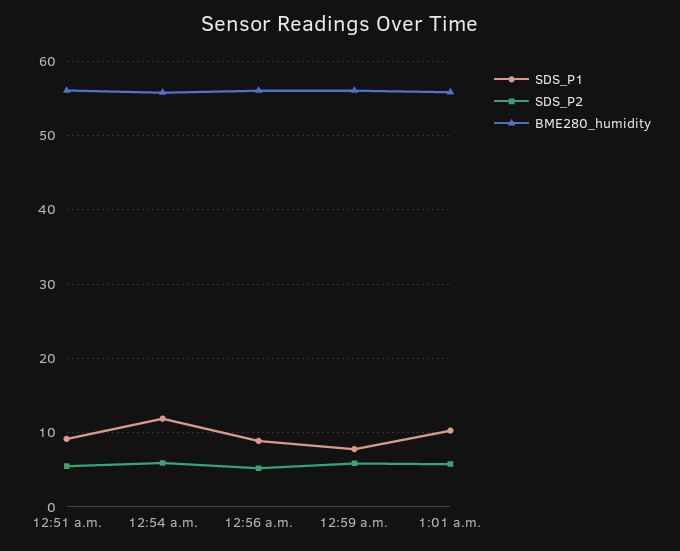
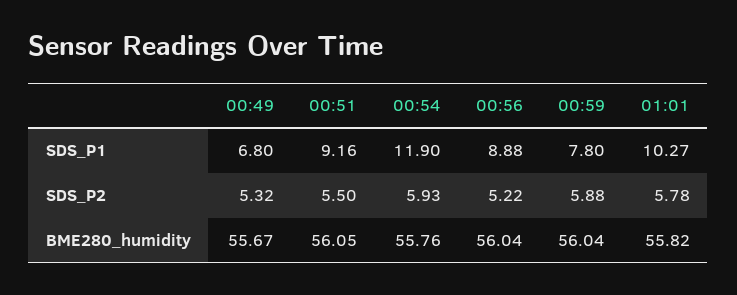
  {
    "SDS_P1": {
      "12:51 a.m.": 9.16,
      "12:54 a.m.": 11.9,
      "12:56 a.m.": 8.88,
      "12:59 a.m.": 7.8,
-     "1:01 a.m.": 10.27
+     "1:01 a.m.": 10.27,
+     "00:49": 6.8
    },
    "SDS_P2": {
      "12:51 a.m.": 5.5,
      "12:54 a.m.": 5.93,
      "12:56 a.m.": 5.22,
      "12:59 a.m.": 5.88,
-     "1:01 a.m.": 5.78
+     "1:01 a.m.": 5.78,
+     "00:49": 5.32
    },
    "BME280_humidity": {
      "12:51 a.m.": 56.05,
      "12:54 a.m.": 55.76,
      "12:56 a.m.": 56.04,
      "12:59 a.m.": 56.04,
-     "1:01 a.m.": 55.82
+     "1:01 a.m.": 55.82,
+     "00:49": 55.67
    }
  }

